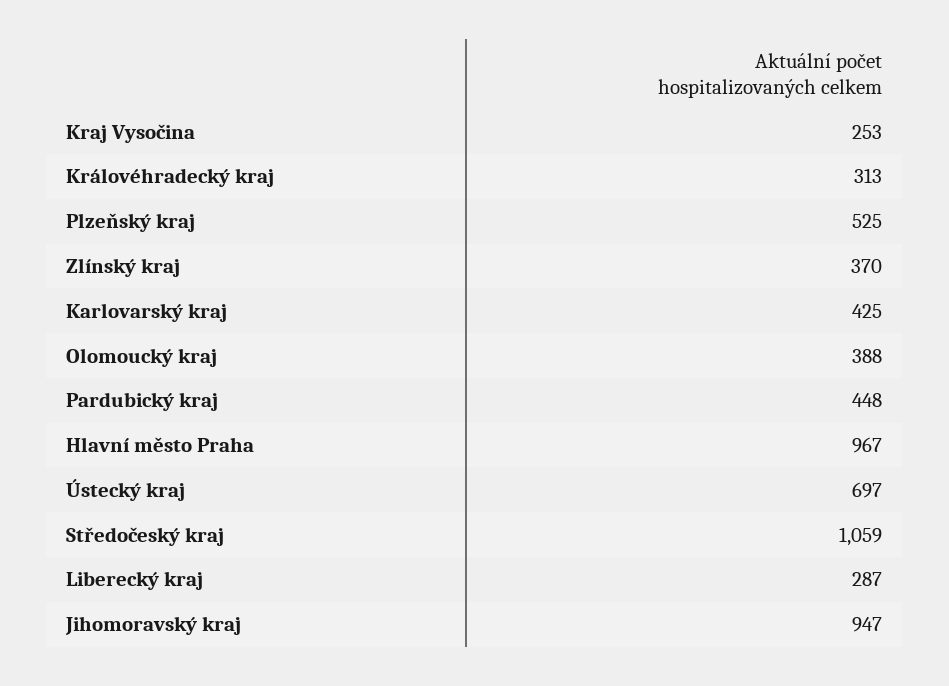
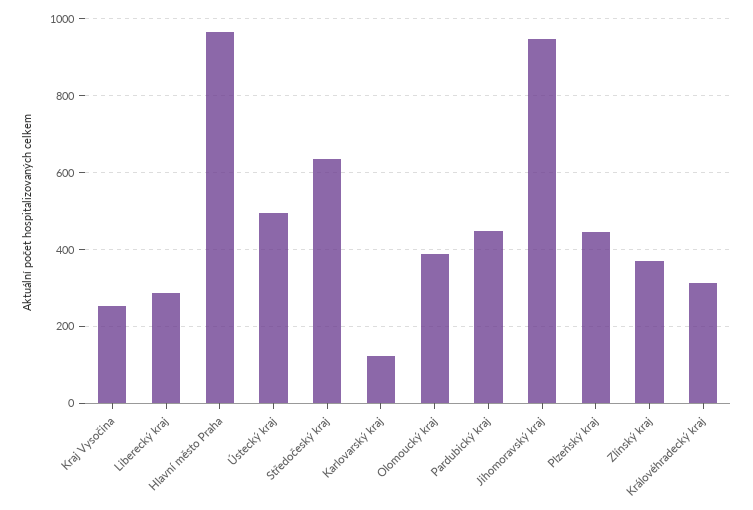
  {
    "Kraj Vysočina": 253,
    "Královéhradecký kraj": 313,
-   "Plzeňský kraj": 525,
+   "Plzeňský kraj": 440,
    "Zlínský kraj": 370,
-   "Karlovarský kraj": 425,
+   "Karlovarský kraj": 120,
    "Olomoucký kraj": 388,
    "Pardubický kraj": 448,
    "Hlavní město Praha": 967,
-   "Ústecký kraj": 697,
+   "Ústecký kraj": 500,
-   "Středočeský kraj": 1059,
+   "Středočeský kraj": 640,
    "Liberecký kraj": 287,
    "Jihomoravský kraj": 947
  }

